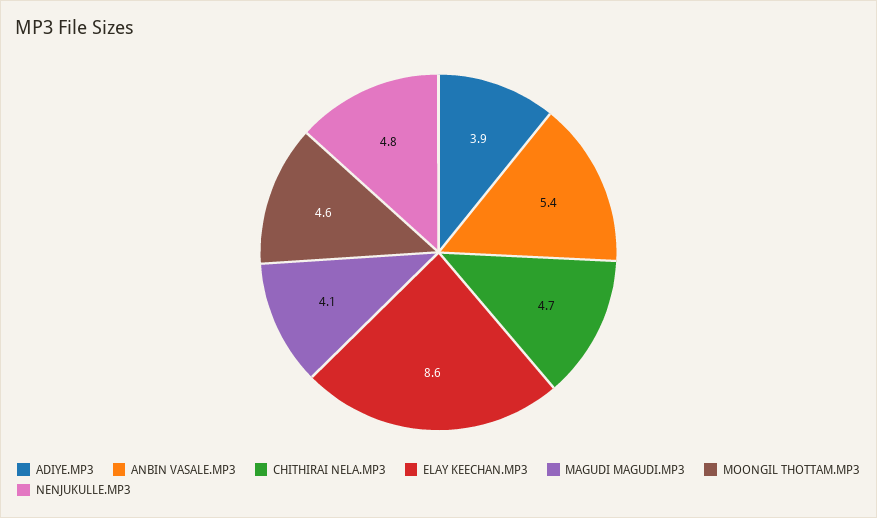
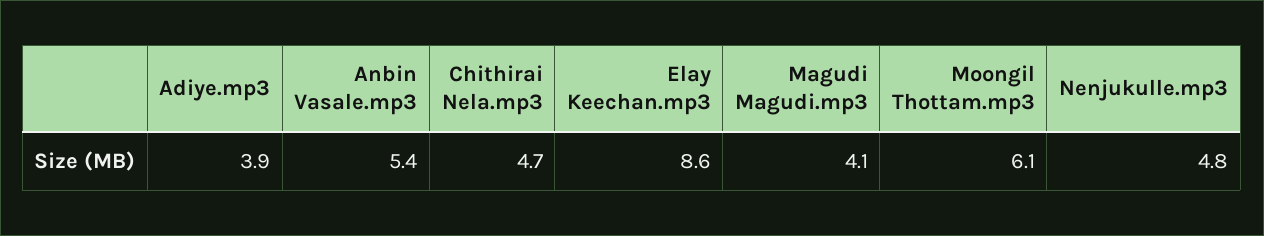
  {
    "ADIYE.MP3": 3.9,
    "ANBIN VASALE.MP3": 5.4,
    "CHITHIRAI NELA.MP3": 4.7,
    "ELAY KEECHAN.MP3": 8.6,
    "MAGUDI MAGUDI.MP3": 4.1,
-   "MOONGIL THOTTAM.MP3": 4.6,
+   "MOONGIL THOTTAM.MP3": 6.1,
    "NENJUKULLE.MP3": 4.8
  }

